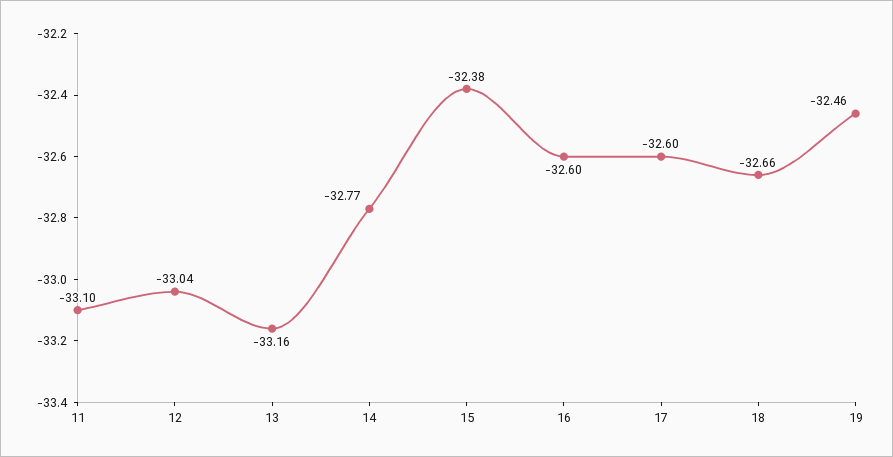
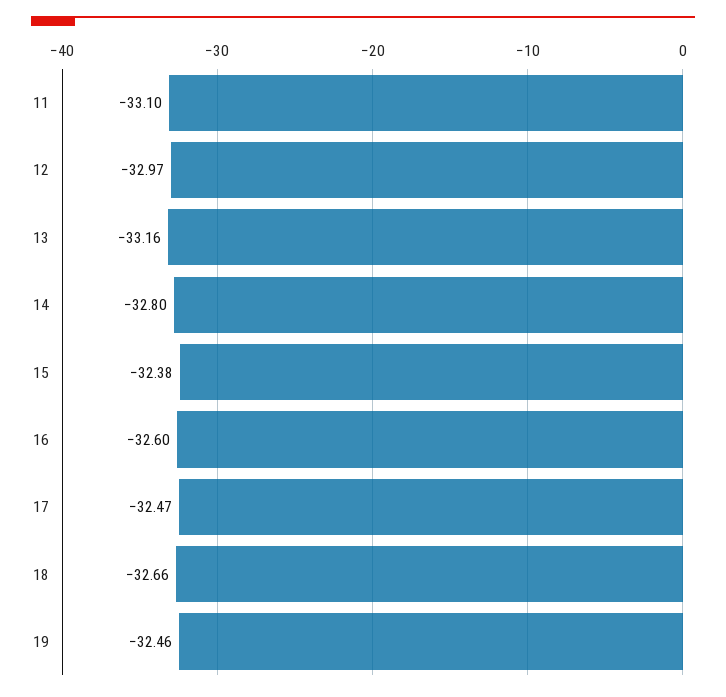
  {
    "11": -33.1,
-   "12": -33.04,
+   "12": -32.97,
    "13": -33.16,
-   "14": -32.77,
+   "14": -32.8,
    "15": -32.38,
    "16": -32.6,
-   "17": -32.6,
+   "17": -32.47,
    "18": -32.66,
    "19": -32.46
  }

